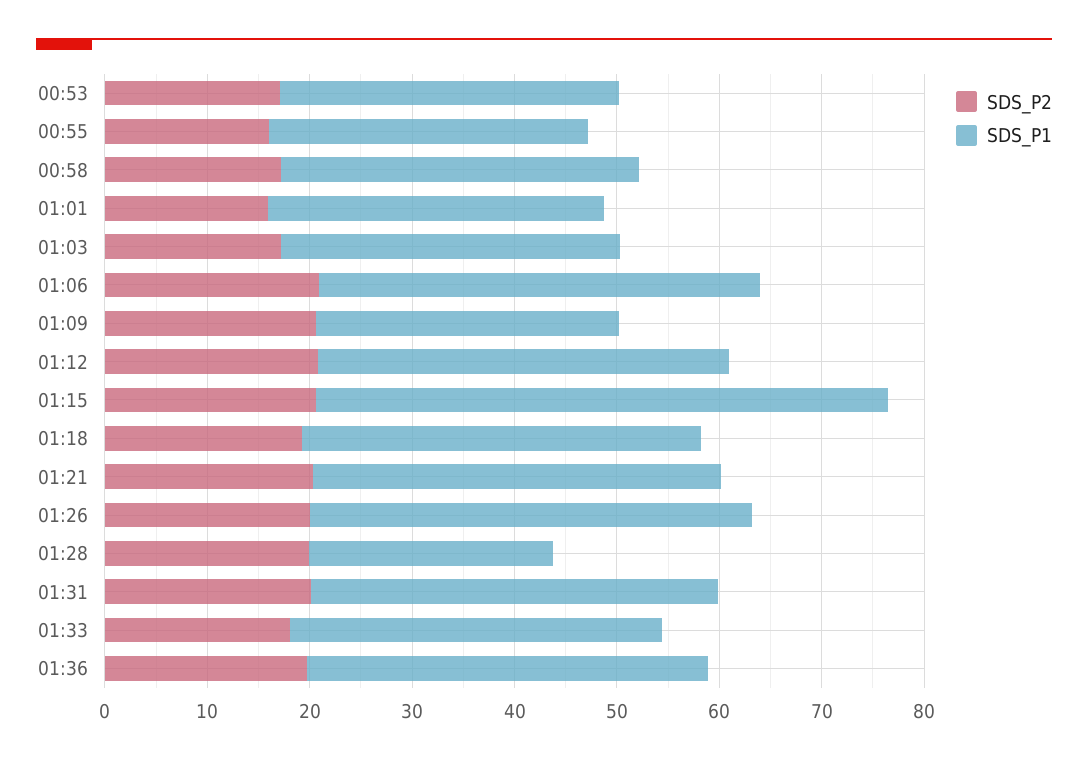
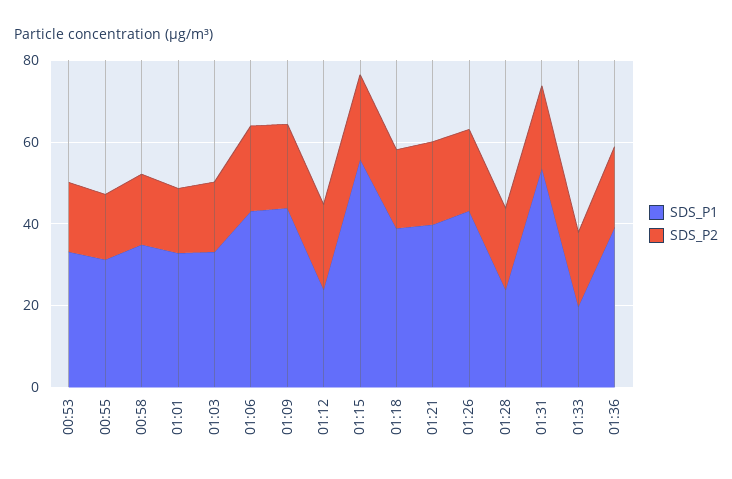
  {
    "SDS_P2": {
      "00:53": 18,
      "00:55": 16,
      "00:58": 18,
      "01:01": 16,
      "01:03": 18,
      "01:06": 20,
      "01:09": 20,
      "01:12": 20,
      "01:15": 20,
      "01:18": 20,
      "01:21": 20,
      "01:26": 20,
      "01:28": 20,
      "01:31": 20,
      "01:33": 18,
      "01:36": 20
    },
    "SDS_P1": {
      "00:53": 34,
      "00:55": 32,
      "00:58": 34,
      "01:01": 32,
      "01:03": 34,
      "01:06": 44,
-     "01:09": 30,
+     "01:09": 45,
-     "01:12": 40,
+     "01:12": 25,
      "01:15": 56,
      "01:18": 38,
      "01:21": 40,
      "01:26": 44,
      "01:28": 24,
-     "01:31": 40,
+     "01:31": 55,
-     "01:33": 36,
+     "01:33": 20,
      "01:36": 40
    }
  }

